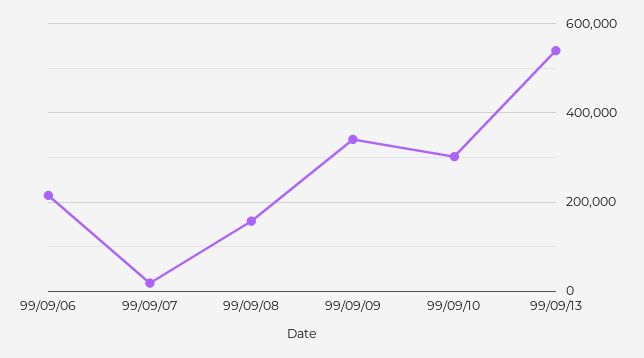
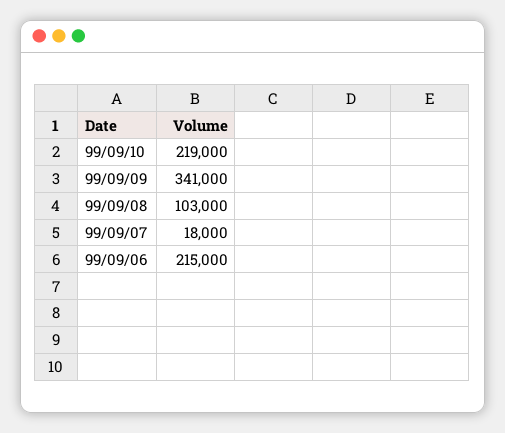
  {
    "99/09/06": 215000,
    "99/09/07": 18000,
-   "99/09/08": 160000,
+   "99/09/08": 103000,
    "99/09/09": 341000,
-   "99/09/10": 300000,
+   "99/09/10": 219000
-   "99/09/13": 540000
  }

